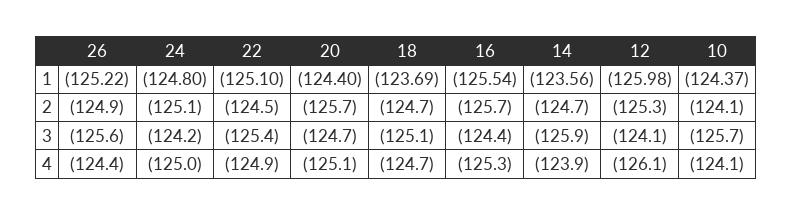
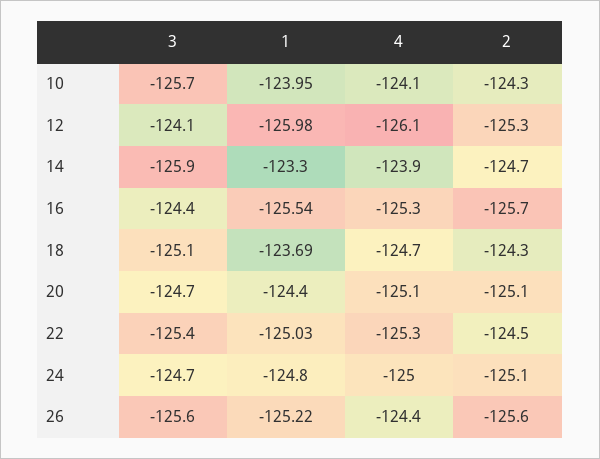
  {
    "26": {
      "1": -125.22,
-     "2": -124.9,
+     "2": -125.6,
      "3": -125.6,
      "4": -124.4
    },
    "24": {
      "1": -124.8,
      "2": -125.1,
-     "3": -124.2,
+     "3": -124.7,
      "4": -125
    },
    "22": {
-     "1": -125.1,
+     "1": -125.03,
      "2": -124.5,
      "3": -125.4,
-     "4": -124.9
+     "4": -125.3
    },
    "20": {
      "1": -124.4,
-     "2": -125.7,
+     "2": -125.1,
      "3": -124.7,
      "4": -125.1
    },
    "18": {
      "1": -123.69,
-     "2": -124.7,
+     "2": -124.3,
      "3": -125.1,
      "4": -124.7
    },
    "16": {
      "1": -125.54,
      "2": -125.7,
      "3": -124.4,
      "4": -125.3
    },
    "14": {
-     "1": -123.56,
+     "1": -123.3,
      "2": -124.7,
      "3": -125.9,
      "4": -123.9
    },
    "12": {
      "1": -125.98,
      "2": -125.3,
      "3": -124.1,
      "4": -126.1
    },
    "10": {
-     "1": -124.37,
+     "1": -123.95,
-     "2": -124.1,
+     "2": -124.3,
      "3": -125.7,
      "4": -124.1
    }
  }

